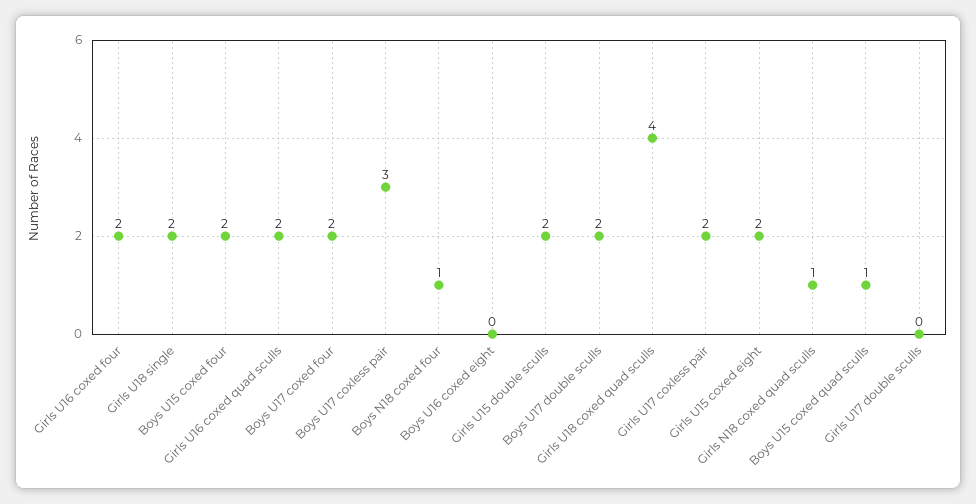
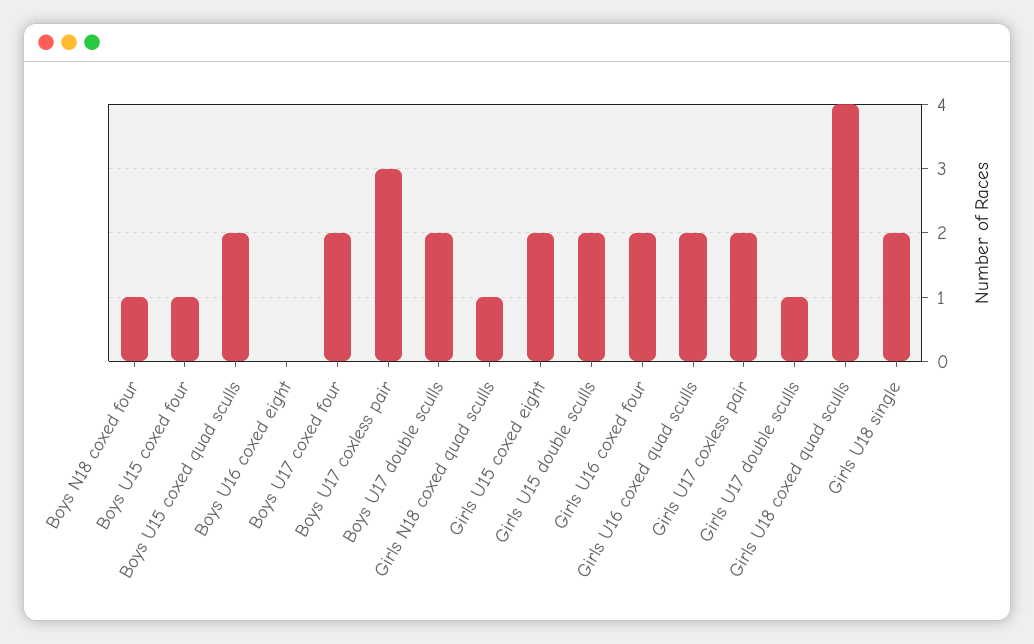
  {
    "Girls U16 coxed four": 2,
    "Girls U18 single": 2,
-   "Boys U15 coxed four": 2,
+   "Boys U15 coxed four": 1,
    "Girls U16 coxed quad sculls": 2,
    "Boys U17 coxed four": 2,
    "Boys U17 coxless pair": 3,
    "Boys N18 coxed four": 1,
    "Boys U16 coxed eight": 0,
    "Girls U15 double sculls": 2,
    "Boys U17 double sculls": 2,
    "Girls U18 coxed quad sculls": 4,
    "Girls U17 coxless pair": 2,
    "Girls U15 coxed eight": 2,
    "Girls N18 coxed quad sculls": 1,
-   "Boys U15 coxed quad sculls": 1,
+   "Boys U15 coxed quad sculls": 2,
-   "Girls U17 double sculls": 0
+   "Girls U17 double sculls": 1
  }

